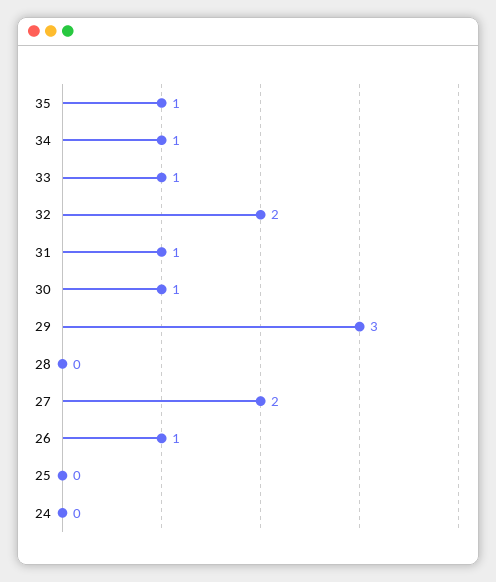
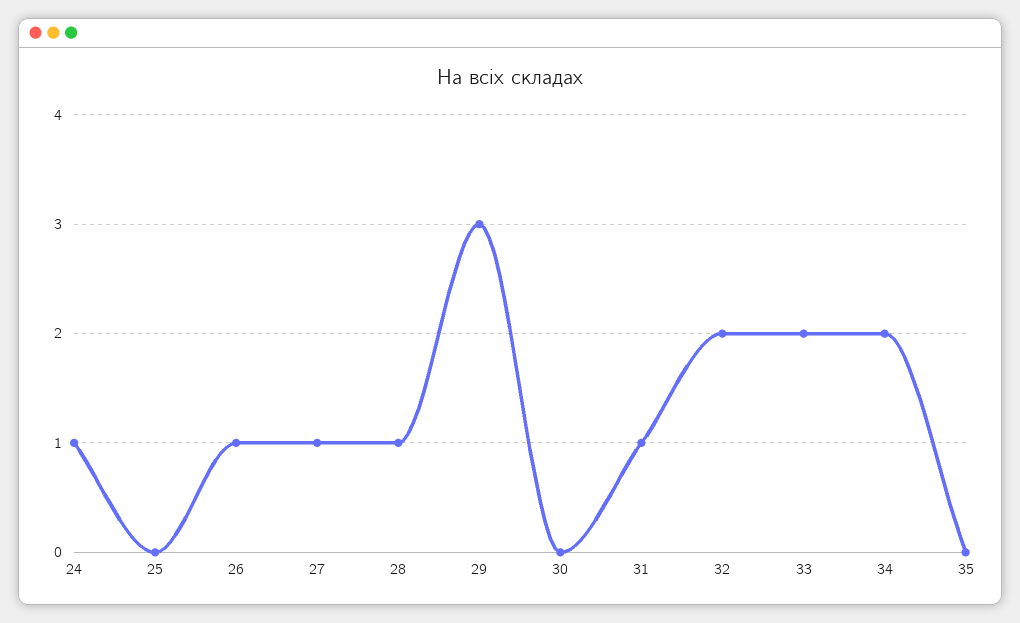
  {
-   "35": 1,
+   "35": 0,
-   "34": 1,
+   "34": 2,
-   "33": 1,
+   "33": 2,
    "32": 2,
    "31": 1,
-   "30": 1,
+   "30": 0,
    "29": 3,
-   "28": 0,
+   "28": 1,
-   "27": 2,
+   "27": 1,
    "26": 1,
    "25": 0,
-   "24": 0
+   "24": 1
  }

